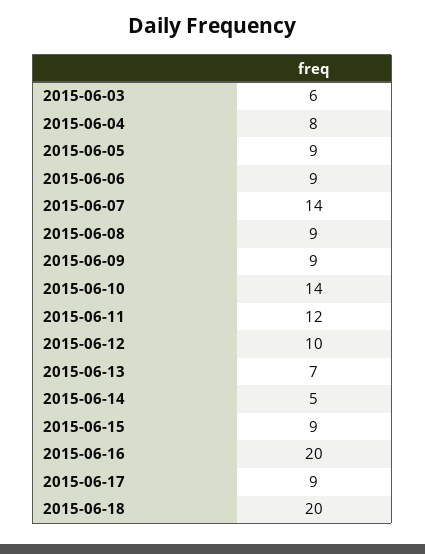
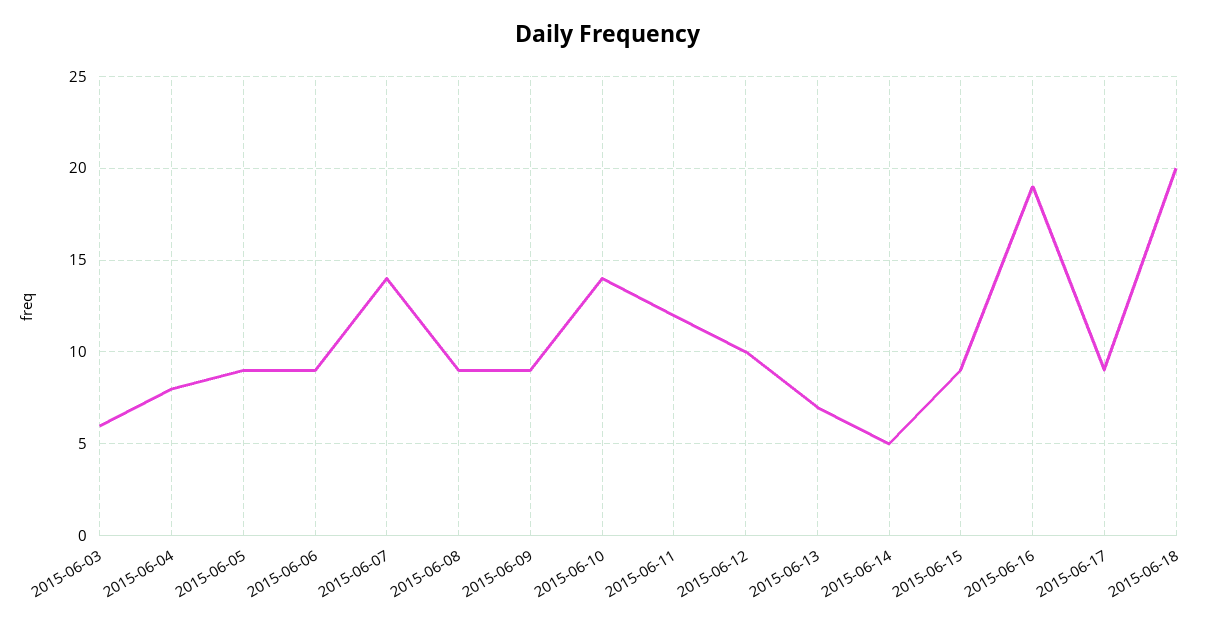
  {
    "2015-06-03": 6,
    "2015-06-04": 8,
    "2015-06-05": 9,
    "2015-06-06": 9,
    "2015-06-07": 14,
    "2015-06-08": 9,
    "2015-06-09": 9,
    "2015-06-10": 14,
    "2015-06-11": 12,
    "2015-06-12": 10,
    "2015-06-13": 7,
    "2015-06-14": 5,
    "2015-06-15": 9,
-   "2015-06-16": 20,
+   "2015-06-16": 19,
    "2015-06-17": 9,
    "2015-06-18": 20
  }

